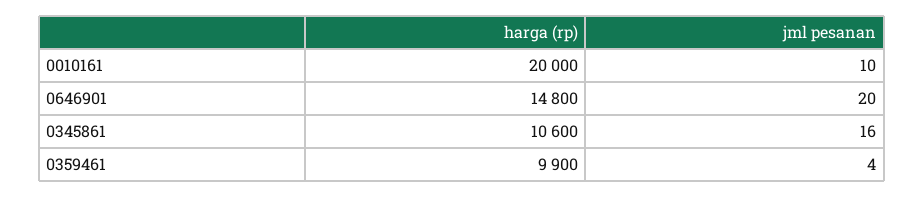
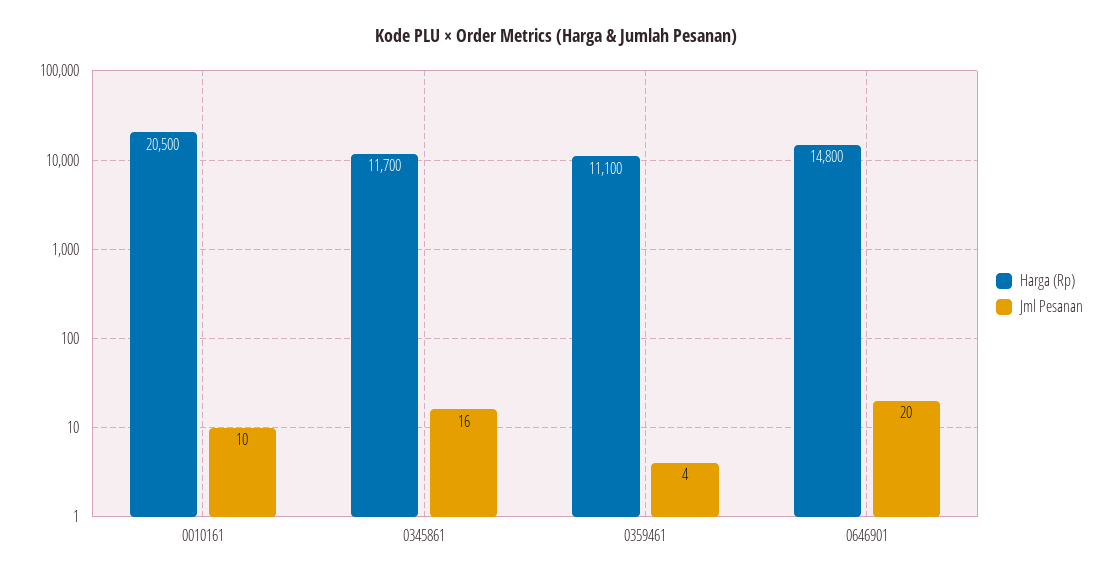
  {
    "harga (rp)": {
-     "0010161": 20000,
+     "0010161": 20500,
      "0646901": 14800,
-     "0345861": 10600,
+     "0345861": 11700,
-     "0359461": 9900
+     "0359461": 11100
    },
    "jml pesanan": {
      "0010161": 10,
      "0646901": 20,
      "0345861": 16,
      "0359461": 4
    }
  }

